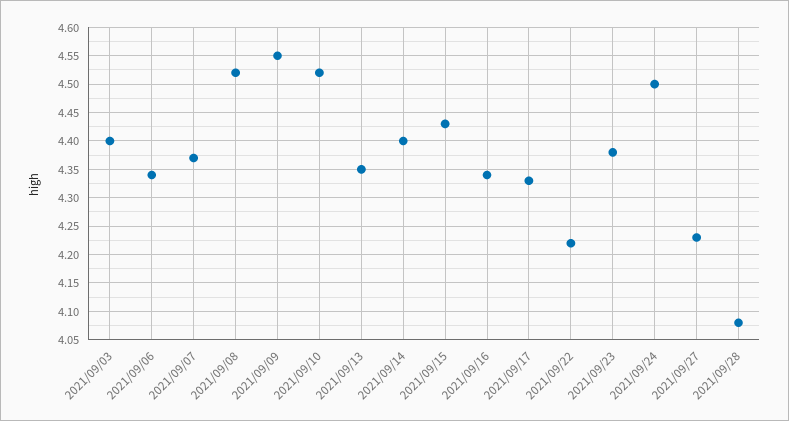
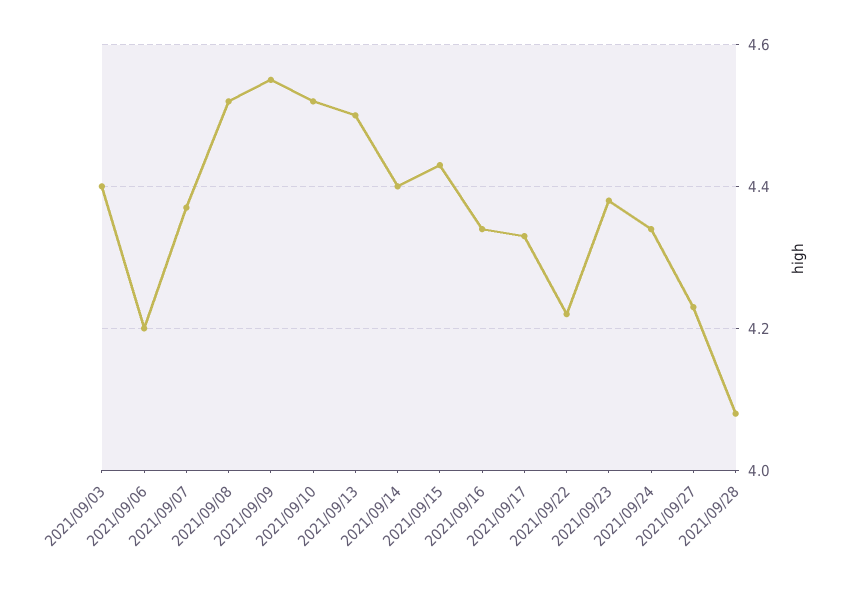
  {
    "2021/09/03": 4.4,
-   "2021/09/06": 4.35,
+   "2021/09/06": 4.2,
    "2021/09/07": 4.35,
    "2021/09/08": 4.5,
    "2021/09/09": 4.55,
    "2021/09/10": 4.5,
-   "2021/09/13": 4.35,
+   "2021/09/13": 4.5,
    "2021/09/14": 4.4,
    "2021/09/15": 4.45,
    "2021/09/16": 4.35,
    "2021/09/17": 4.35,
    "2021/09/22": 4.2,
    "2021/09/23": 4.4,
-   "2021/09/24": 4.5,
+   "2021/09/24": 4.35,
    "2021/09/27": 4.25,
    "2021/09/28": 4.1
  }

